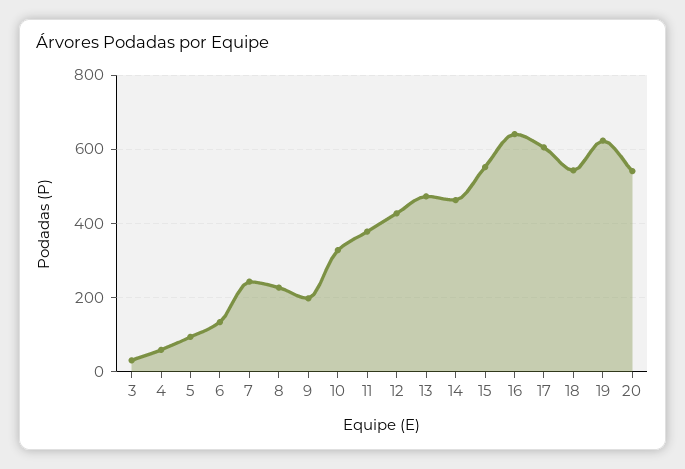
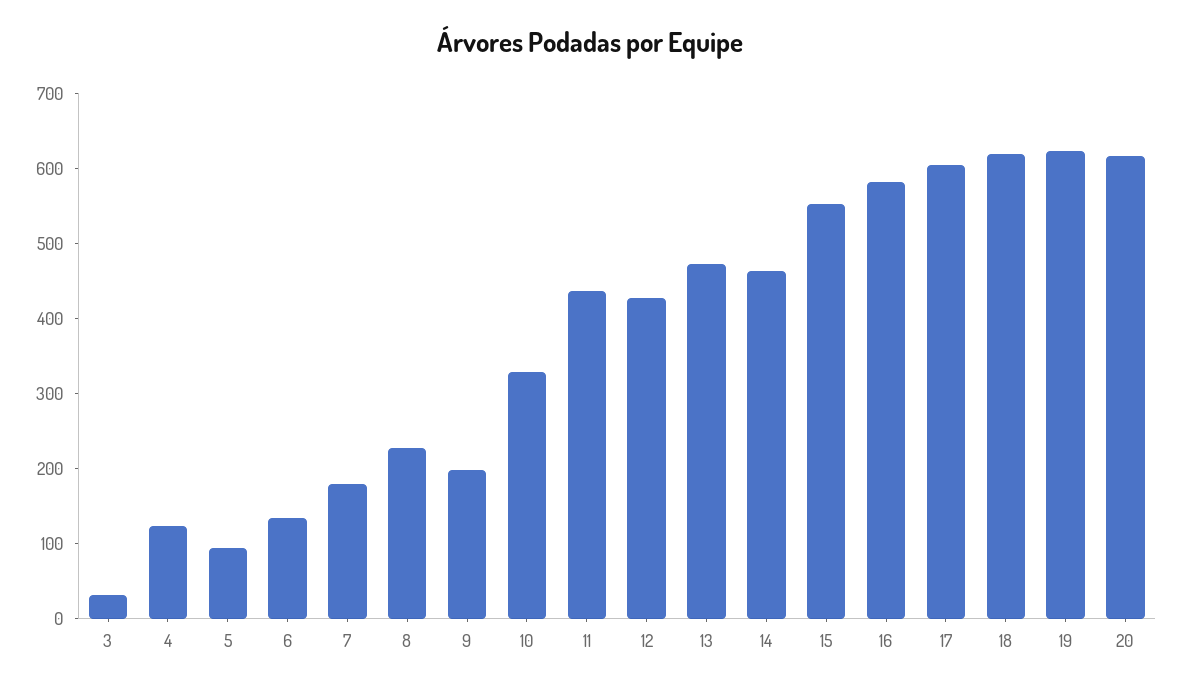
  {
    "3": 40,
-   "4": 60,
+   "4": 120,
    "5": 100,
    "6": 140,
-   "7": 240,
+   "7": 180,
    "8": 220,
    "9": 200,
    "10": 320,
-   "11": 380,
+   "11": 440,
    "12": 420,
    "13": 480,
    "14": 460,
    "15": 560,
-   "16": 640,
+   "16": 580,
    "17": 600,
-   "18": 540,
+   "18": 620,
    "19": 620,
-   "20": 540
+   "20": 620
  }

